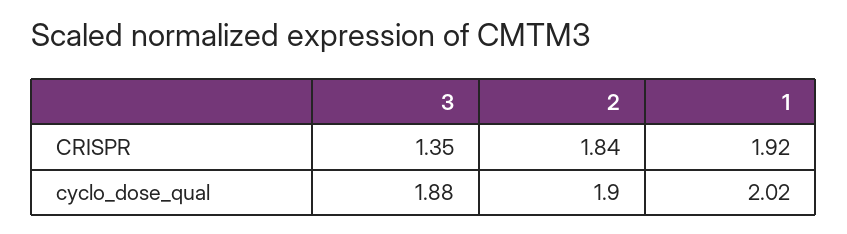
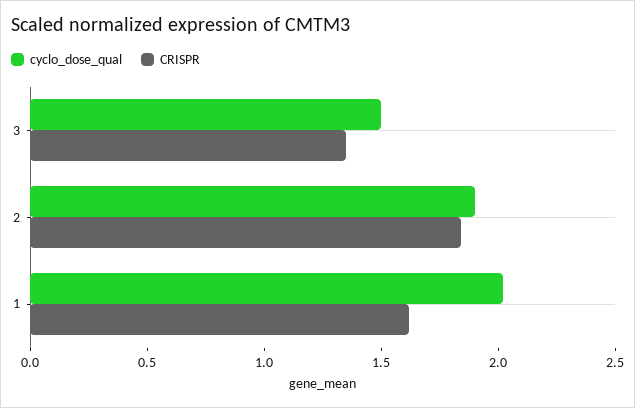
  {
    "CRISPR": {
      "3": 1.35,
      "2": 1.84,
-     "1": 1.92
+     "1": 1.6
    },
    "cyclo_dose_qual": {
-     "3": 1.88,
+     "3": 1.5,
      "2": 1.9,
      "1": 2.02
    }
  }

